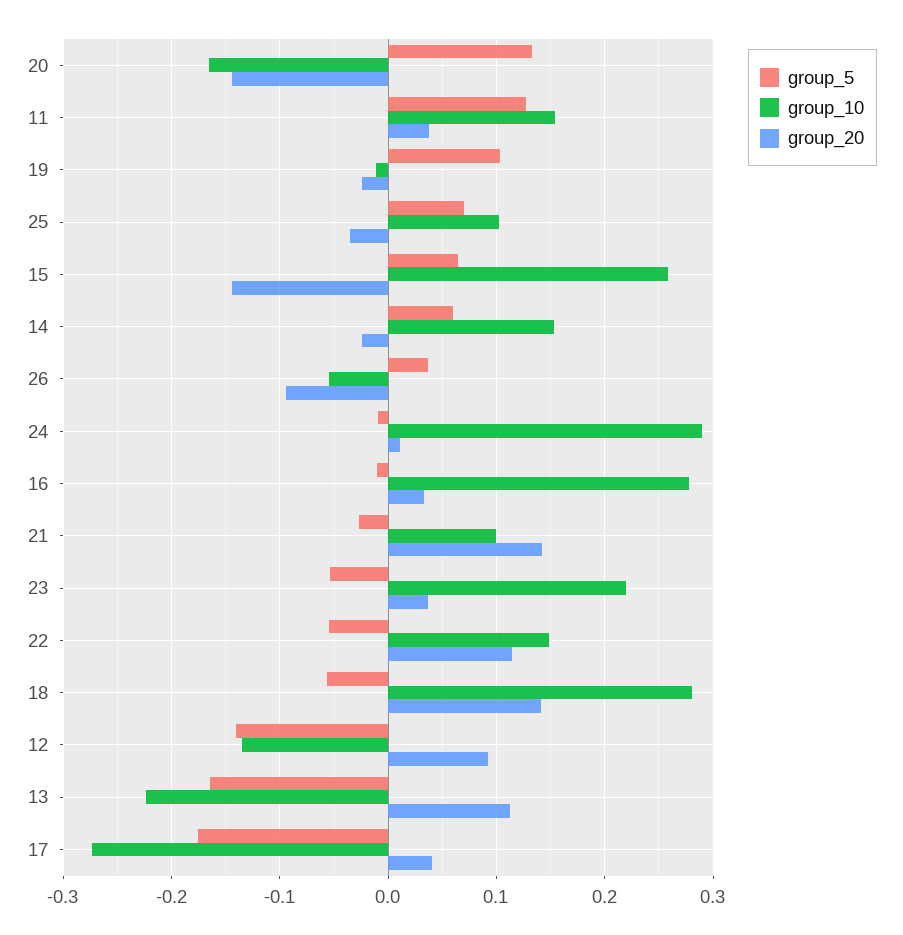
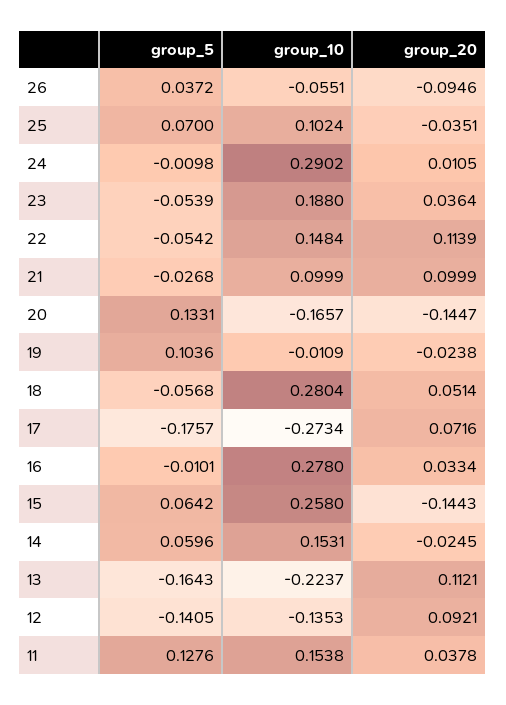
  {
    "group_5": {
      "20": 0.1331,
      "11": 0.1276,
      "19": 0.1036,
      "25": 0.07,
      "15": 0.0642,
      "14": 0.0596,
      "26": 0.0372,
      "24": -0.0098,
      "16": -0.0101,
      "21": -0.0268,
      "23": -0.0539,
      "22": -0.0542,
      "18": -0.0568,
      "12": -0.1405,
      "13": -0.1643,
      "17": -0.1757
    },
    "group_10": {
      "20": -0.1657,
      "11": 0.1538,
      "19": -0.0109,
      "25": 0.1024,
      "15": 0.258,
      "14": 0.1531,
      "26": -0.0551,
      "24": 0.2902,
      "16": 0.278,
      "21": 0.0999,
-     "23": 0.22,
+     "23": 0.188,
      "22": 0.1484,
      "18": 0.2804,
      "12": -0.1353,
      "13": -0.2237,
      "17": -0.2734
    },
    "group_20": {
      "20": -0.1447,
      "11": 0.0378,
      "19": -0.0238,
      "25": -0.0351,
      "15": -0.1443,
      "14": -0.0245,
      "26": -0.0946,
      "24": 0.0105,
      "16": 0.0334,
-     "21": 0.14,
+     "21": 0.0999,
      "23": 0.0364,
      "22": 0.1139,
-     "18": 0.14,
+     "18": 0.0514,
      "12": 0.0921,
      "13": 0.1121,
-     "17": 0.04
+     "17": 0.0716
    }
  }

